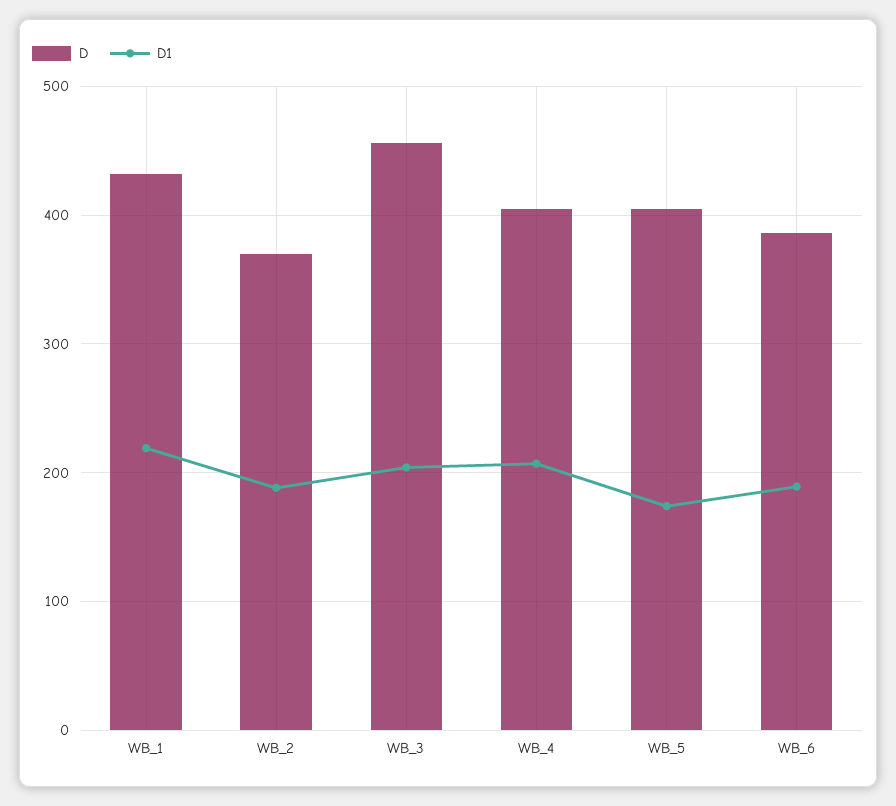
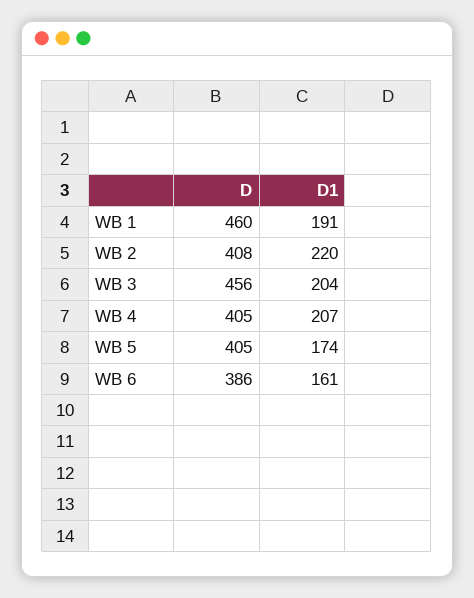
  {
    "D": {
-     "WB_1": 430,
+     "WB_1": 460,
-     "WB_2": 370,
+     "WB_2": 408,
      "WB_3": 456,
      "WB_4": 405,
      "WB_5": 405,
      "WB_6": 386
    },
    "D1": {
-     "WB_1": 220,
+     "WB_1": 191,
-     "WB_2": 190,
+     "WB_2": 220,
      "WB_3": 204,
      "WB_4": 207,
      "WB_5": 174,
-     "WB_6": 190
+     "WB_6": 161
    }
  }

